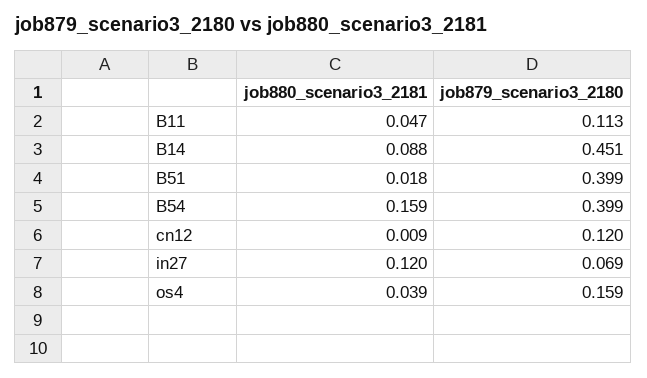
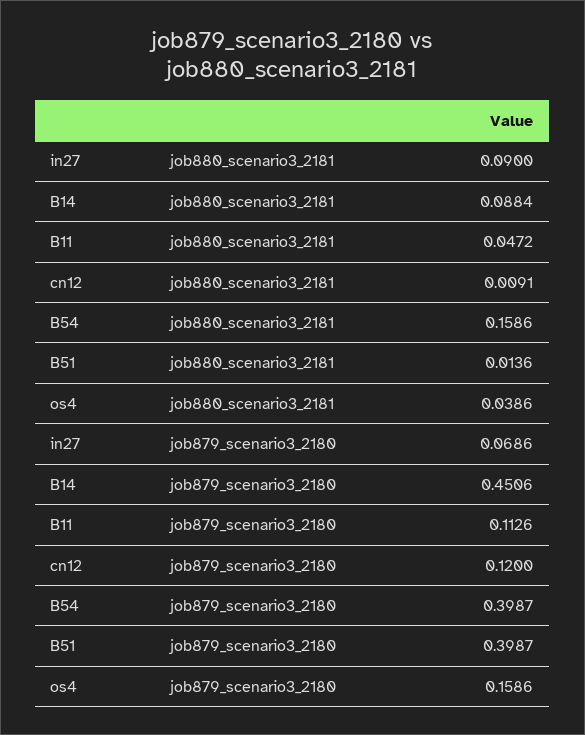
  {
    "job880_scenario3_2181": {
      "B11": 0.0472,
      "B14": 0.0884,
-     "B51": 0.018,
+     "B51": 0.0136,
      "B54": 0.1586,
      "cn12": 0.0091,
-     "in27": 0.12,
+     "in27": 0.09,
      "os4": 0.0386
    },
    "job879_scenario3_2180": {
      "B11": 0.1126,
      "B14": 0.4506,
      "B51": 0.3987,
      "B54": 0.3987,
      "cn12": 0.12,
      "in27": 0.0686,
      "os4": 0.1586
    }
  }

